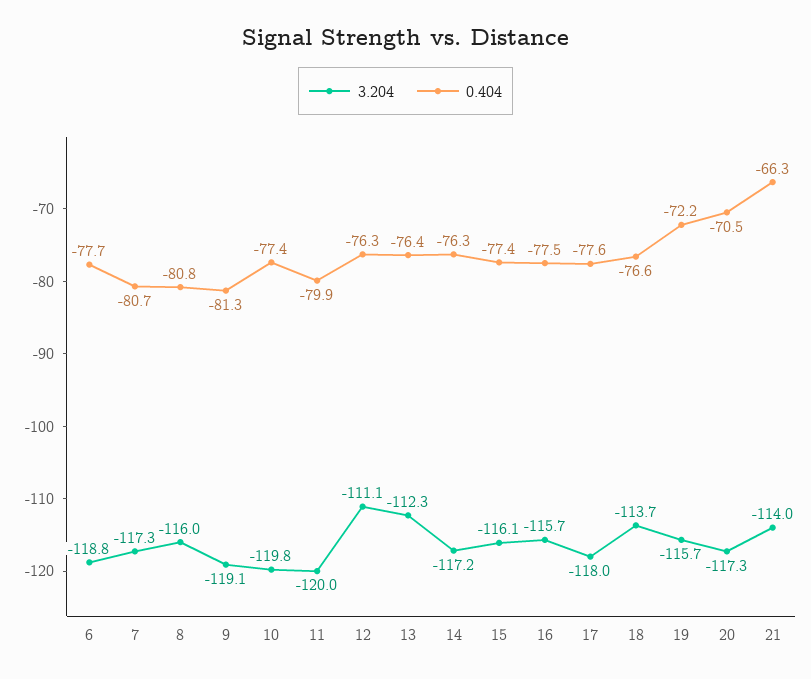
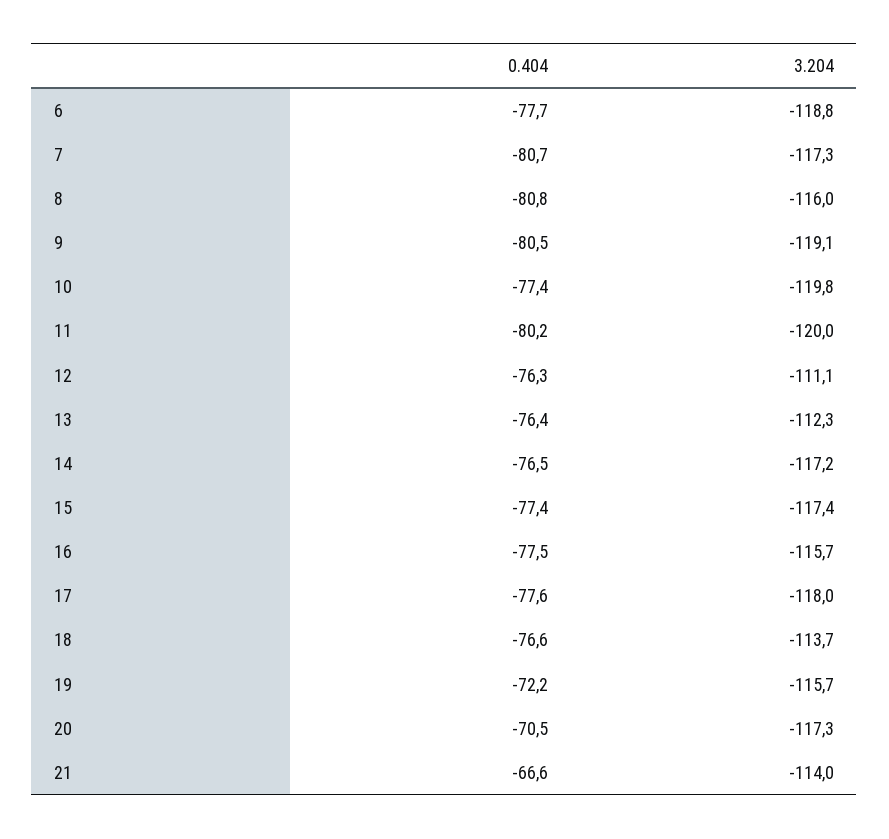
  {
    "3.204": {
      "6": -118.8,
      "7": -117.3,
      "8": -116,
      "9": -119.1,
      "10": -119.8,
      "11": -120,
      "12": -111.1,
      "13": -112.3,
      "14": -117.2,
-     "15": -116.1,
+     "15": -117.4,
      "16": -115.7,
      "17": -118,
      "18": -113.7,
      "19": -115.7,
      "20": -117.3,
      "21": -114
    },
    "0.404": {
      "6": -77.7,
      "7": -80.7,
      "8": -80.8,
-     "9": -81.3,
+     "9": -80.5,
      "10": -77.4,
-     "11": -79.9,
+     "11": -80.2,
      "12": -76.3,
      "13": -76.4,
-     "14": -76.3,
+     "14": -76.5,
      "15": -77.4,
      "16": -77.5,
      "17": -77.6,
      "18": -76.6,
      "19": -72.2,
      "20": -70.5,
-     "21": -66.3
+     "21": -66.6
    }
  }

